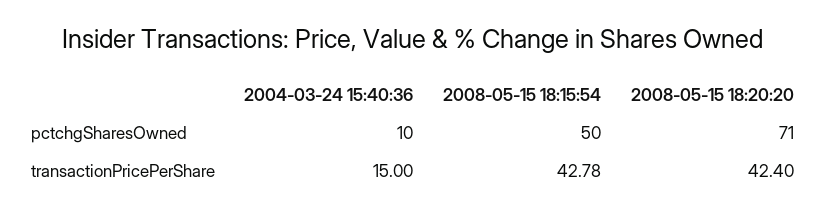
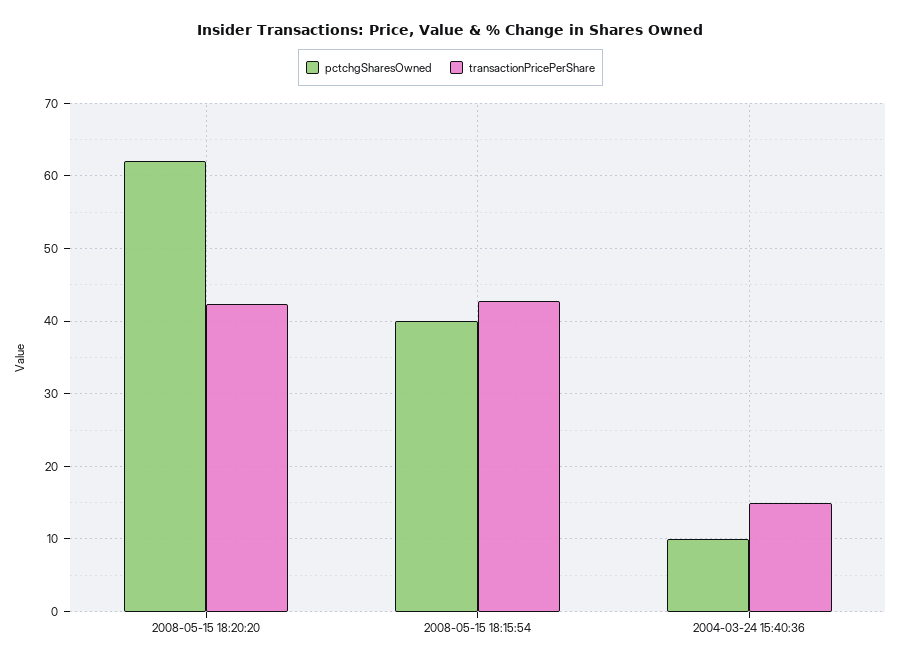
  {
    "pctchgSharesOwned": {
      "2004-03-24 15:40:36": 10,
-     "2008-05-15 18:15:54": 50,
+     "2008-05-15 18:15:54": 40,
-     "2008-05-15 18:20:20": 71
+     "2008-05-15 18:20:20": 62
    },
    "transactionPricePerShare": {
      "2004-03-24 15:40:36": 15,
      "2008-05-15 18:15:54": 42.78,
      "2008-05-15 18:20:20": 42.4
    }
  }

